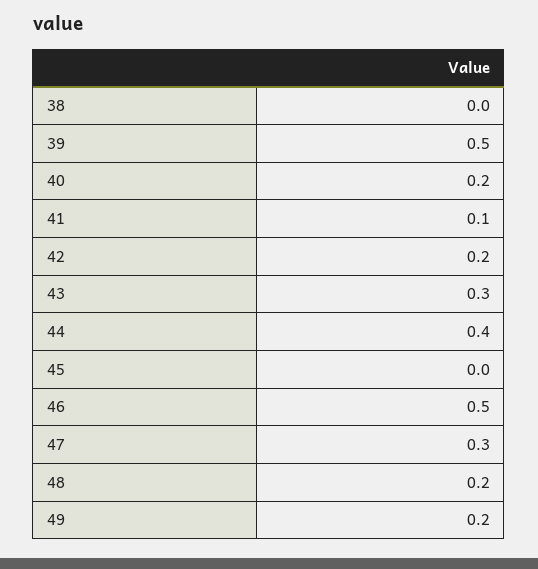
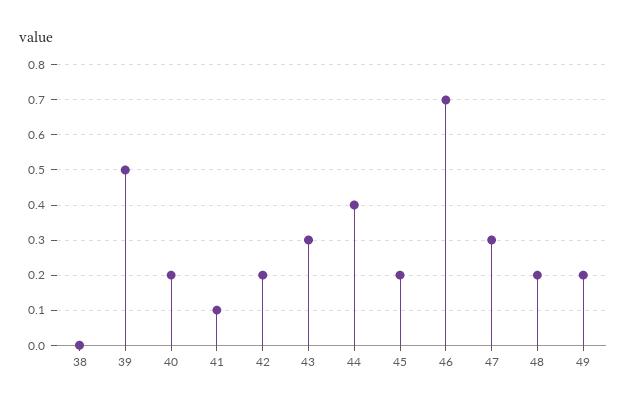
  {
    "38": 0,
    "39": 0.5,
    "40": 0.2,
    "41": 0.1,
    "42": 0.2,
    "43": 0.3,
    "44": 0.4,
-   "45": 0,
+   "45": 0.2,
-   "46": 0.5,
+   "46": 0.7,
    "47": 0.3,
    "48": 0.2,
    "49": 0.2
  }

